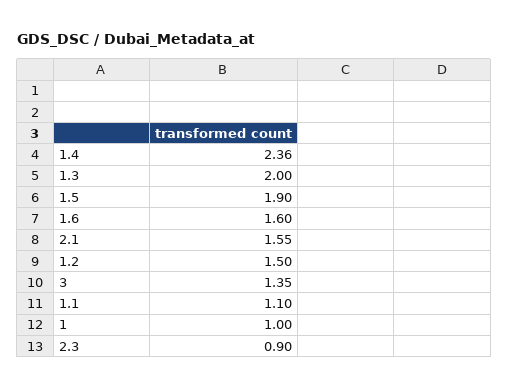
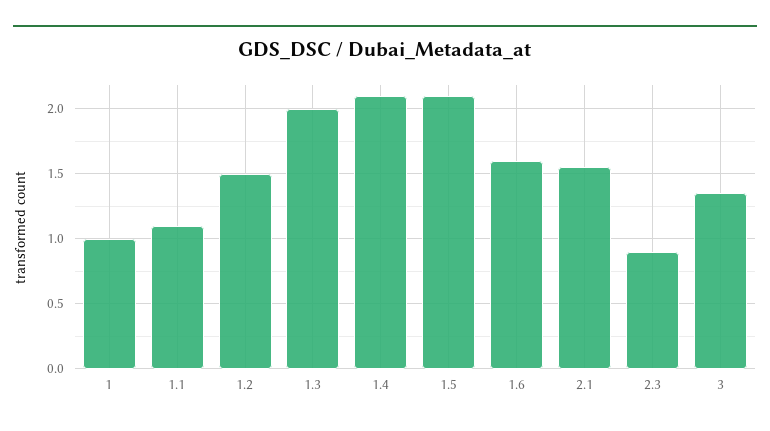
  {
-   "1.4": 2.36,
+   "1.4": 2.1,
    "1.3": 2,
-   "1.5": 1.9,
+   "1.5": 2.1,
    "1.6": 1.6,
    "2.1": 1.55,
    "1.2": 1.5,
    "3": 1.35,
    "1.1": 1.1,
    "1": 1,
    "2.3": 0.9
  }

